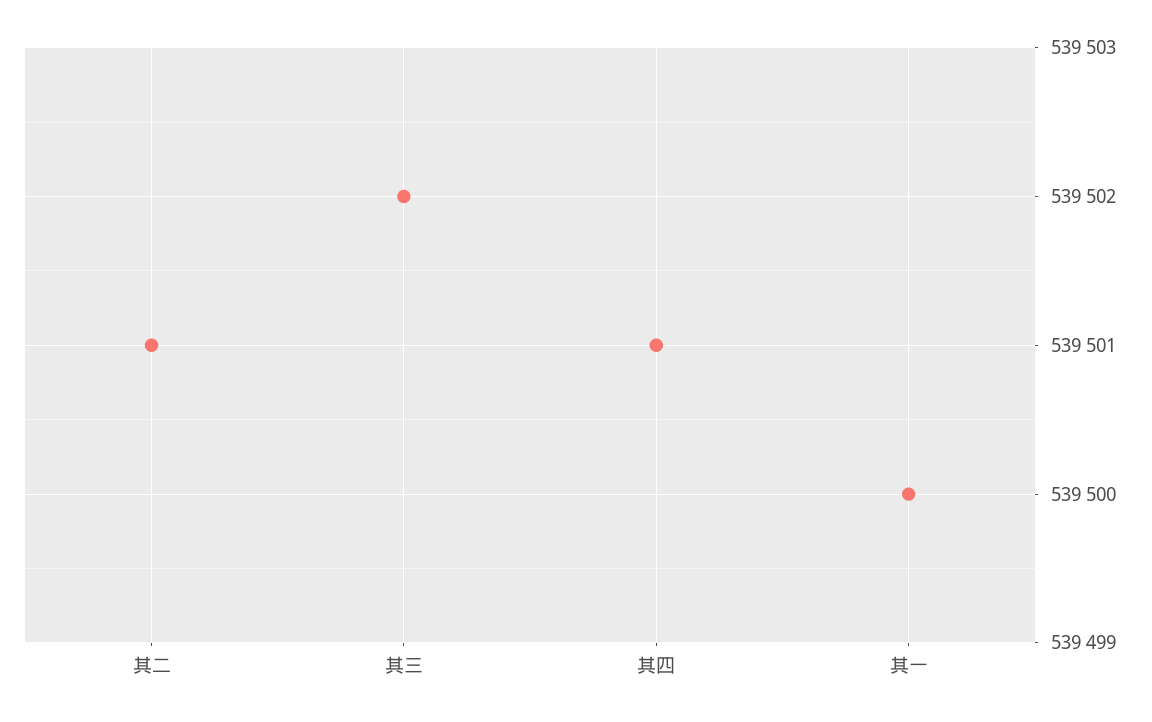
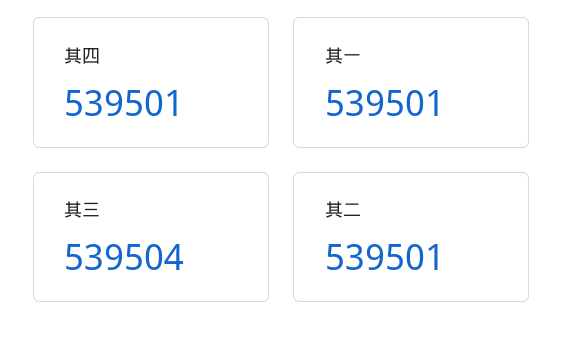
  {
    "其二": 539501,
-   "其三": 539502,
+   "其三": 539504,
    "其四": 539501,
-   "其一": 539500
+   "其一": 539501
  }

